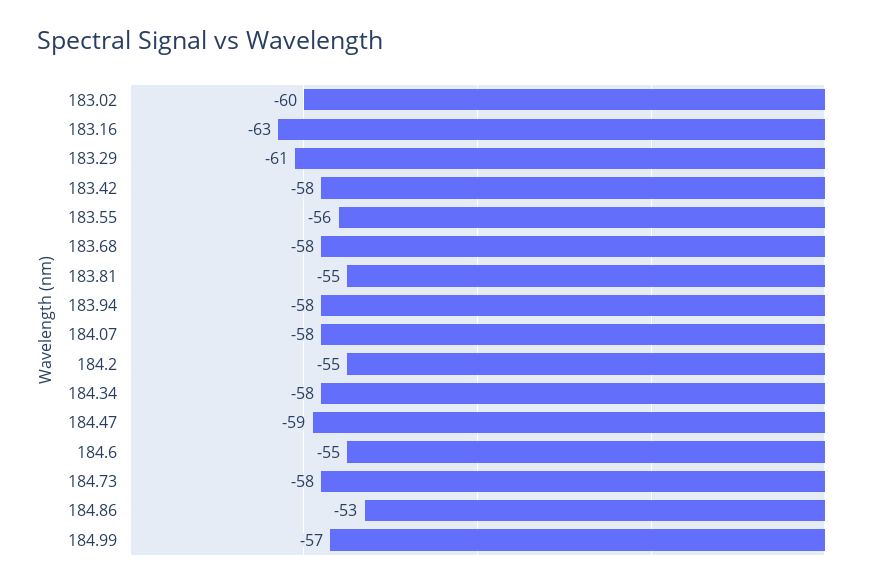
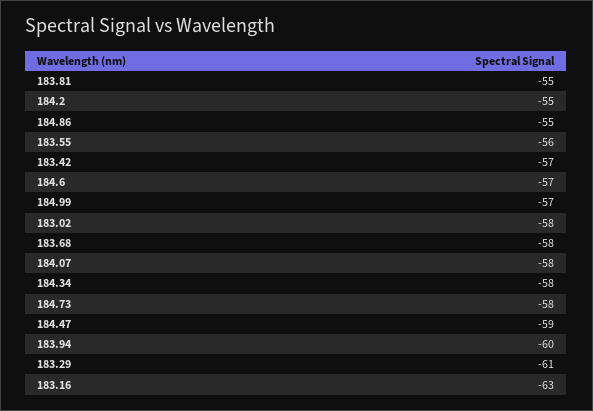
  {
-   "183.02": -60,
+   "183.02": -58,
    "183.16": -63,
    "183.29": -61,
-   "183.42": -58,
+   "183.42": -57,
    "183.55": -56,
    "183.68": -58,
    "183.81": -55,
-   "183.94": -58,
+   "183.94": -60,
    "184.07": -58,
    "184.2": -55,
    "184.34": -58,
    "184.47": -59,
-   "184.6": -55,
+   "184.6": -57,
    "184.73": -58,
-   "184.86": -53,
+   "184.86": -55,
    "184.99": -57
  }

